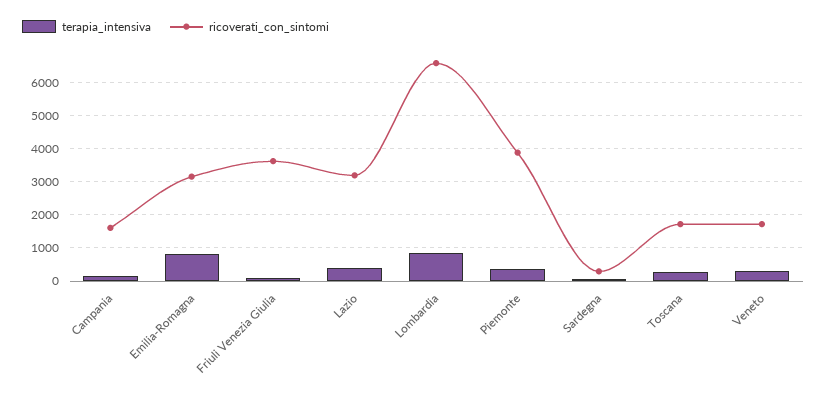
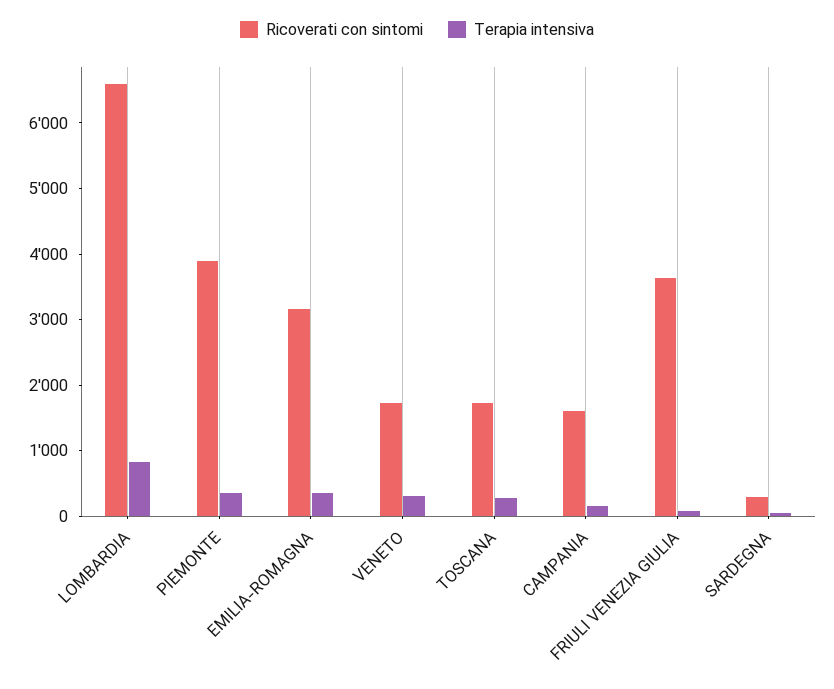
  {
    "terapia_intensiva": {
      "Campania": 200,
-     "Emilia-Romagna": 800,
+     "Emilia-Romagna": 400,
      "Friuli Venezia Giulia": 0,
-     "Lazio": 400,
      "Lombardia": 800,
      "Piemonte": 400,
      "Sardegna": 0,
      "Toscana": 200,
      "Veneto": 400
    },
    "ricoverati_con_sintomi": {
      "Campania": 1600,
      "Emilia-Romagna": 3200,
      "Friuli Venezia Giulia": 3600,
-     "Lazio": 3200,
      "Lombardia": 6600,
      "Piemonte": 3800,
      "Sardegna": 200,
      "Toscana": 1800,
      "Veneto": 1800
    }
  }

